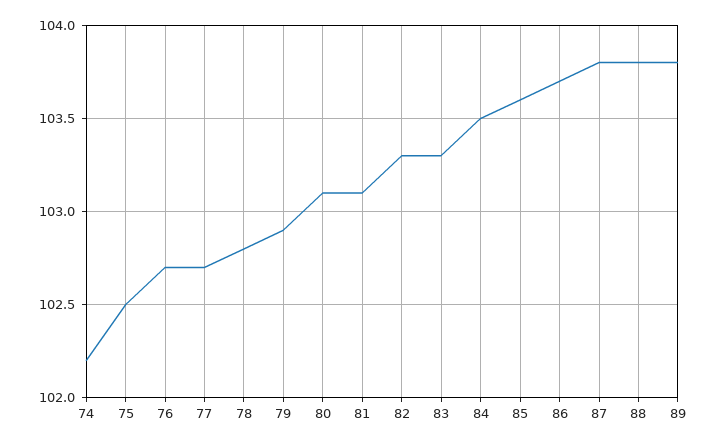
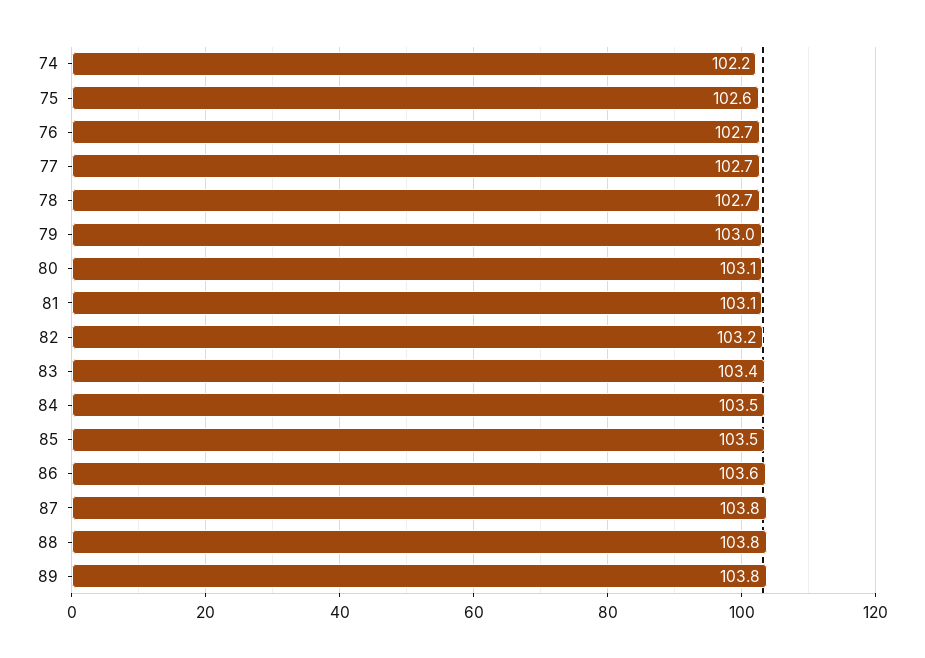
  {
    "74": 102.2,
-   "75": 102.5,
+   "75": 102.6,
    "76": 102.7,
    "77": 102.7,
-   "78": 102.8,
+   "78": 102.7,
-   "79": 102.9,
+   "79": 103,
    "80": 103.1,
    "81": 103.1,
-   "82": 103.3,
+   "82": 103.2,
-   "83": 103.3,
+   "83": 103.4,
    "84": 103.5,
-   "85": 103.6,
+   "85": 103.5,
-   "86": 103.7,
+   "86": 103.6,
    "87": 103.8,
    "88": 103.8,
    "89": 103.8
  }

